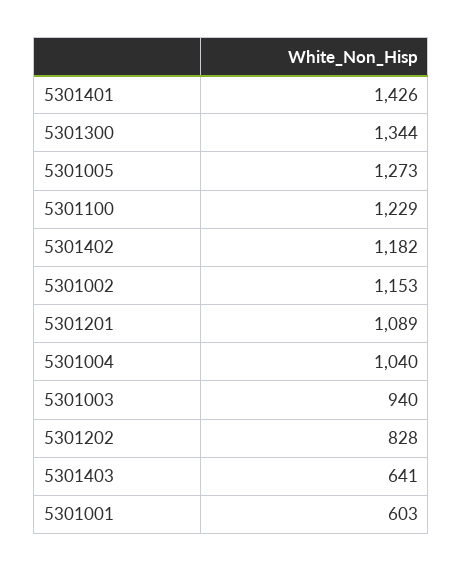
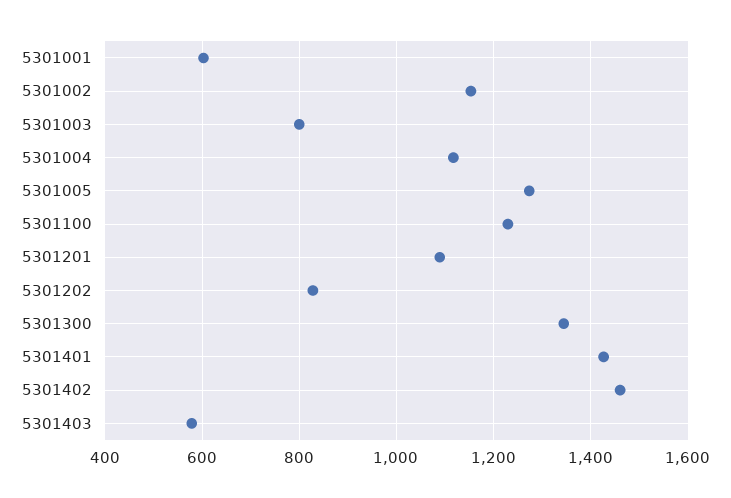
  {
    "5301401": 1426,
    "5301300": 1344,
    "5301005": 1273,
    "5301100": 1229,
-   "5301402": 1182,
+   "5301402": 1460,
    "5301002": 1153,
    "5301201": 1089,
-   "5301004": 1040,
+   "5301004": 1120,
-   "5301003": 940,
+   "5301003": 800,
    "5301202": 828,
-   "5301403": 641,
+   "5301403": 580,
    "5301001": 603
  }

